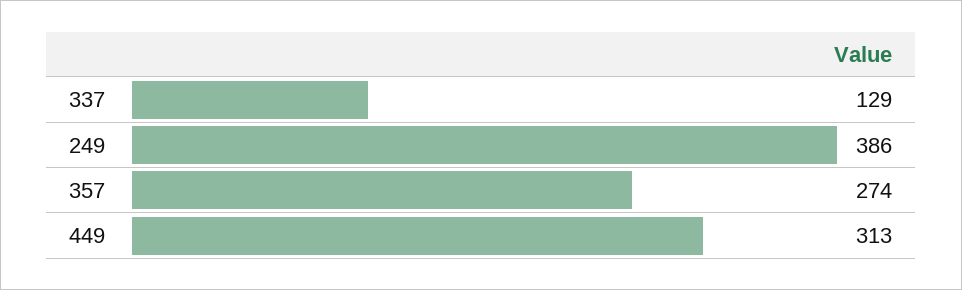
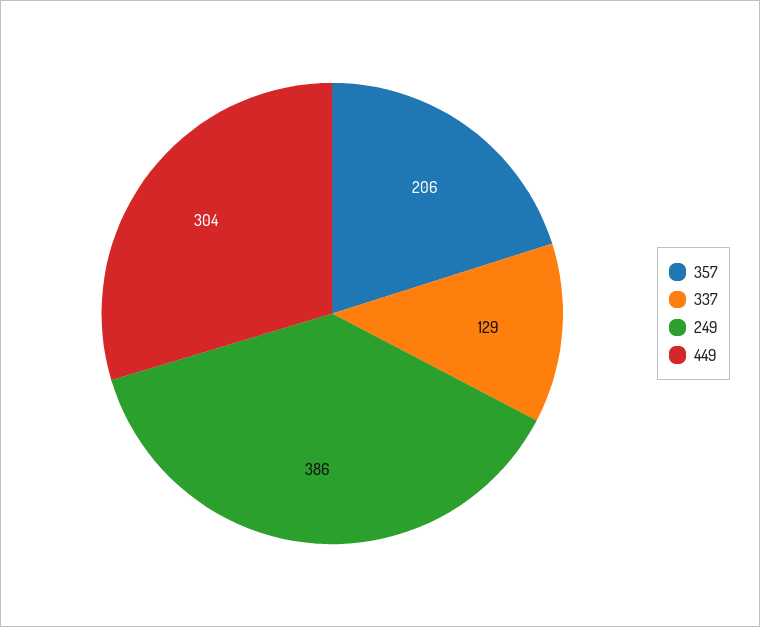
  {
    "337": 129,
    "249": 386,
-   "357": 274,
+   "357": 206,
-   "449": 313
+   "449": 304
  }

